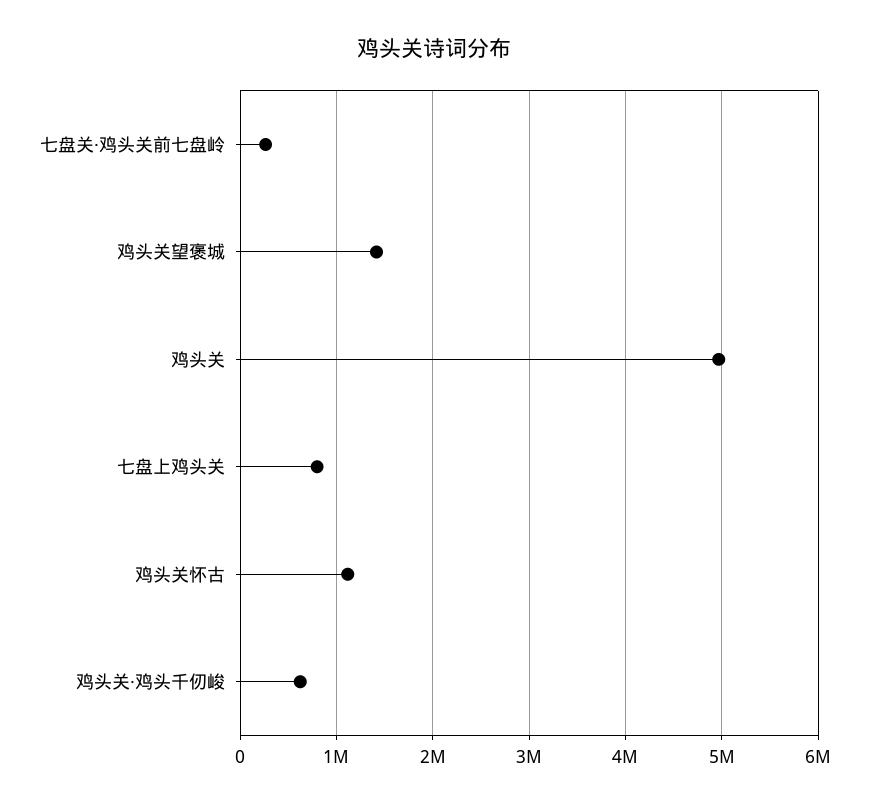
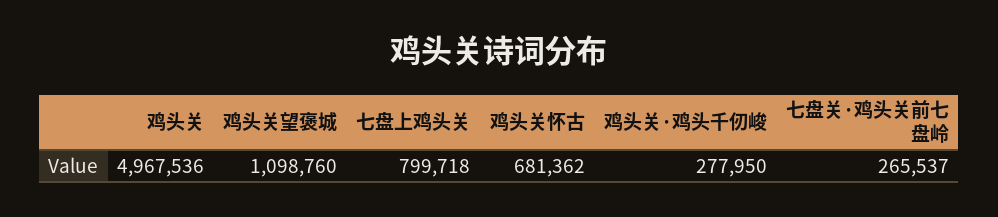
  {
    "七盘关·鸡头关前七盘岭": 265537,
-   "鸡头关望褒城": 1400000,
+   "鸡头关望褒城": 1098760,
    "鸡头关": 4967536,
    "七盘上鸡头关": 799718,
-   "鸡头关怀古": 1100000,
+   "鸡头关怀古": 681362,
-   "鸡头关·鸡头千仞峻": 600000
+   "鸡头关·鸡头千仞峻": 277950
  }

